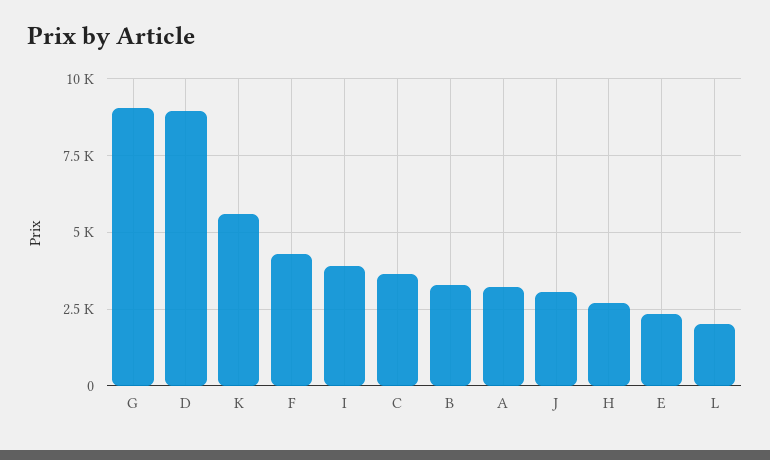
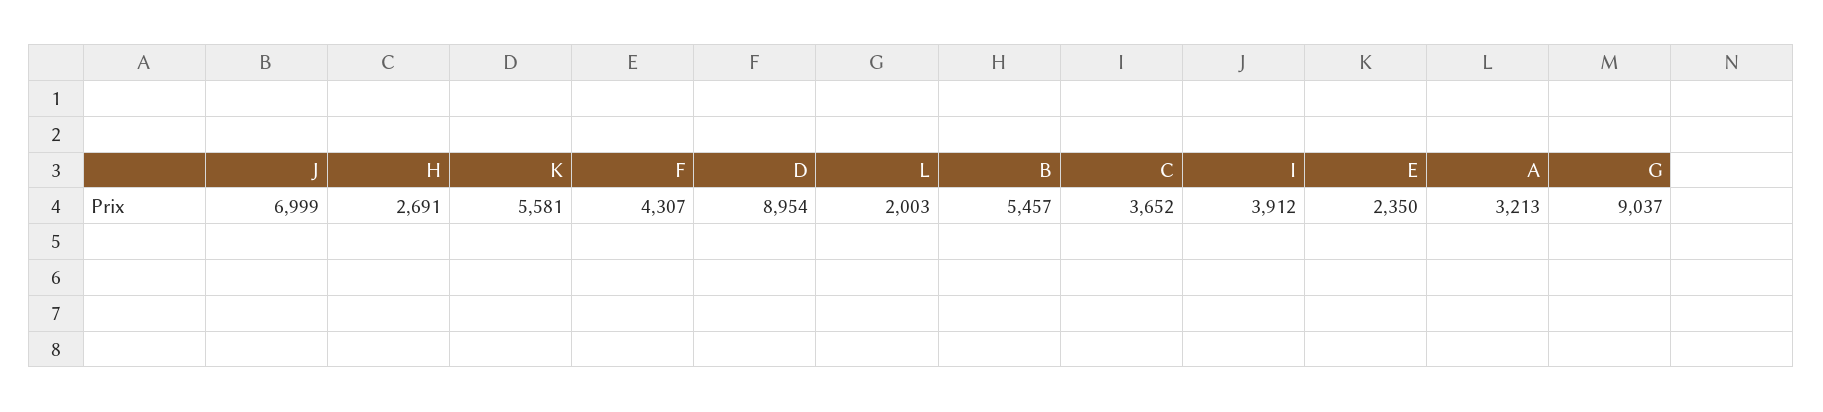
  {
    "G": 9037,
    "D": 8954,
    "K": 5581,
    "F": 4307,
    "I": 3912,
    "C": 3652,
-   "B": 3250,
+   "B": 5457,
    "A": 3213,
-   "J": 3000,
+   "J": 6999,
    "H": 2691,
    "E": 2350,
    "L": 2003
  }

